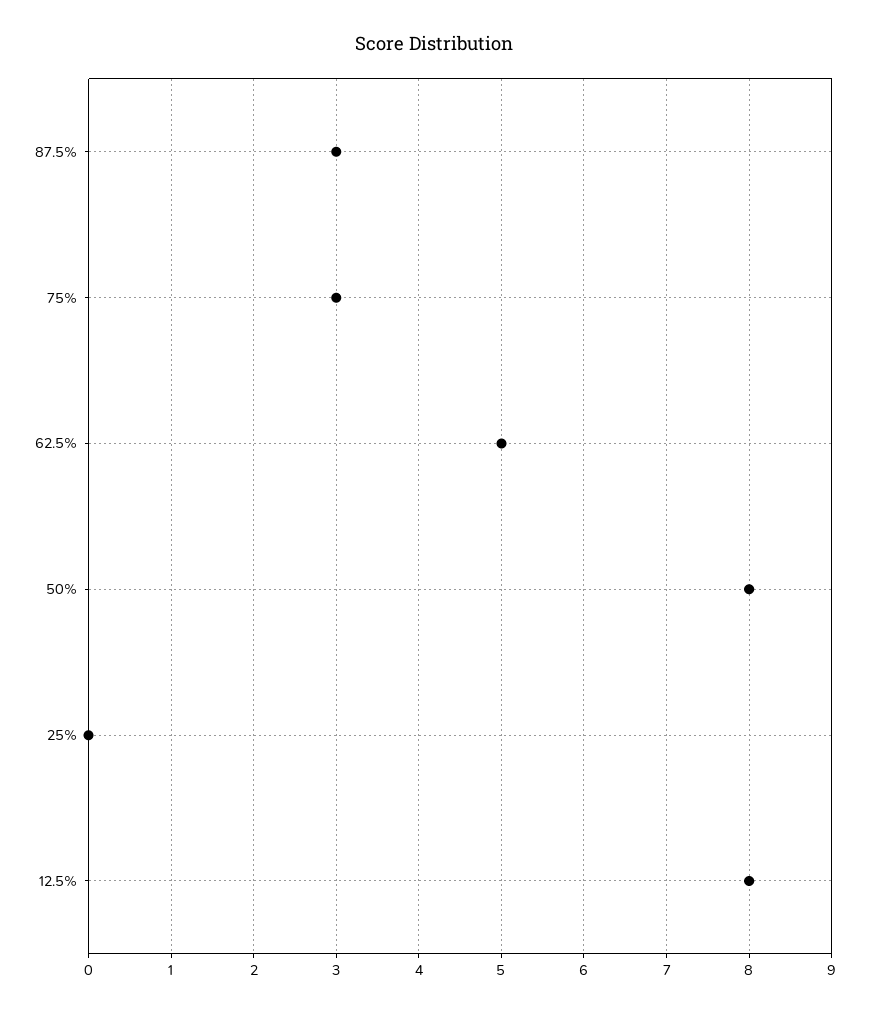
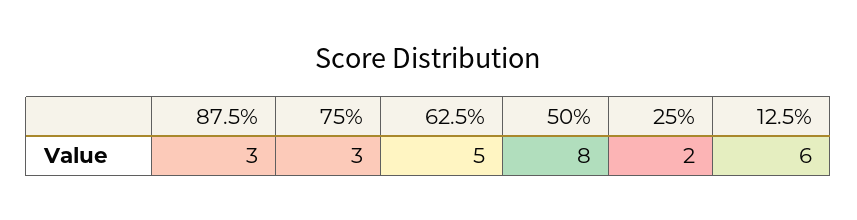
  {
    "87.5%": 3,
    "75%": 3,
    "62.5%": 5,
    "50%": 8,
-   "25%": 0,
+   "25%": 2,
-   "12.5%": 8
+   "12.5%": 6
  }

